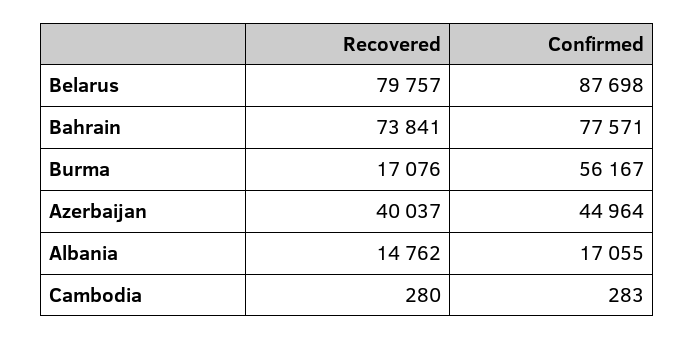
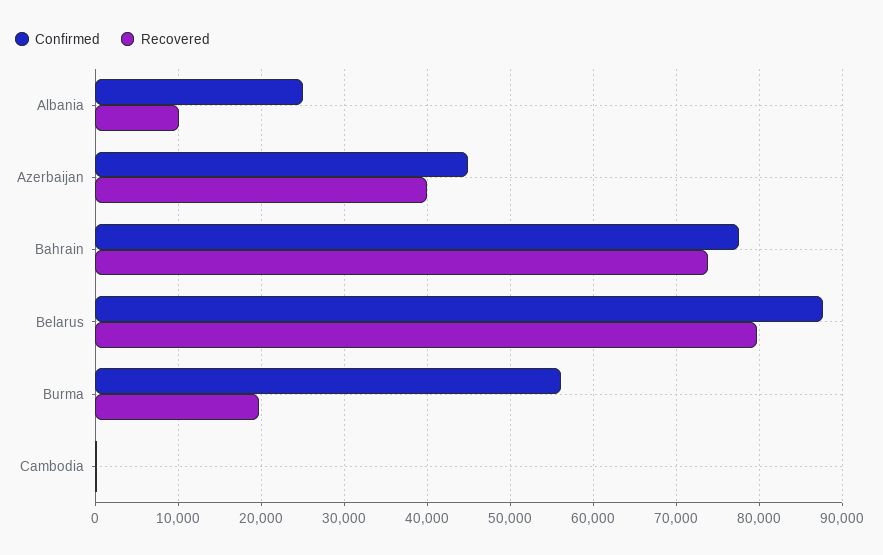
  {
    "Recovered": {
      "Belarus": 79757,
      "Bahrain": 73841,
-     "Burma": 17076,
+     "Burma": 20000,
      "Azerbaijan": 40037,
-     "Albania": 14762,
+     "Albania": 10000,
      "Cambodia": 280
    },
    "Confirmed": {
      "Belarus": 87698,
      "Bahrain": 77571,
      "Burma": 56167,
      "Azerbaijan": 44964,
-     "Albania": 17055,
+     "Albania": 25000,
      "Cambodia": 283
    }
  }

